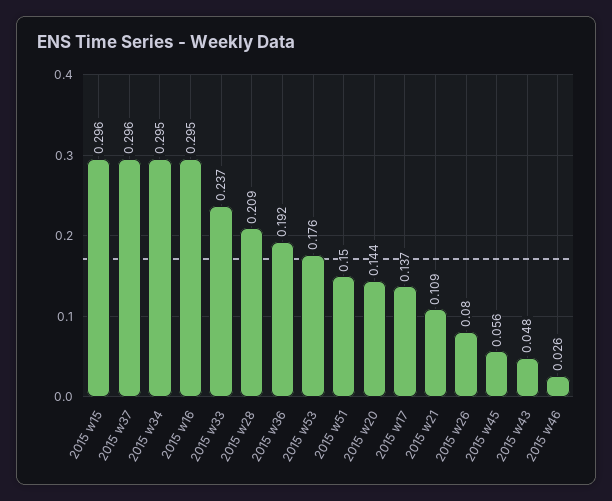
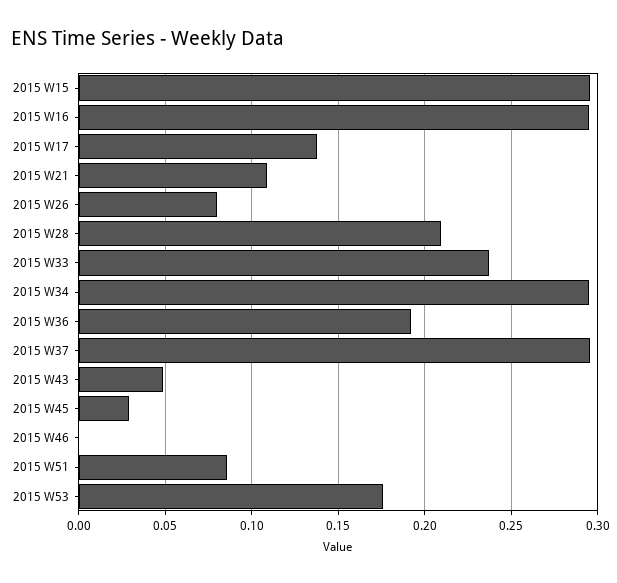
  {
    "2015 w15": 0.296,
    "2015 w37": 0.296,
    "2015 w34": 0.295,
    "2015 w16": 0.295,
    "2015 w33": 0.237,
    "2015 w28": 0.209,
    "2015 w36": 0.192,
    "2015 w53": 0.176,
-   "2015 w51": 0.15,
+   "2015 w51": 0.085,
-   "2015 w20": 0.144,
    "2015 w17": 0.137,
    "2015 w21": 0.109,
    "2015 w26": 0.08,
-   "2015 w45": 0.056,
+   "2015 w45": 0.03,
    "2015 w43": 0.048,
-   "2015 w46": 0.026
+   "2015 w46": 0
  }

